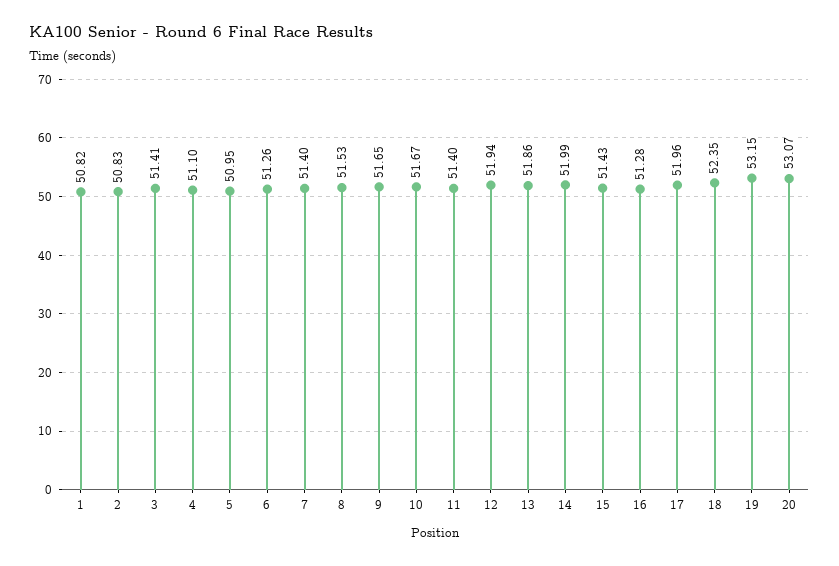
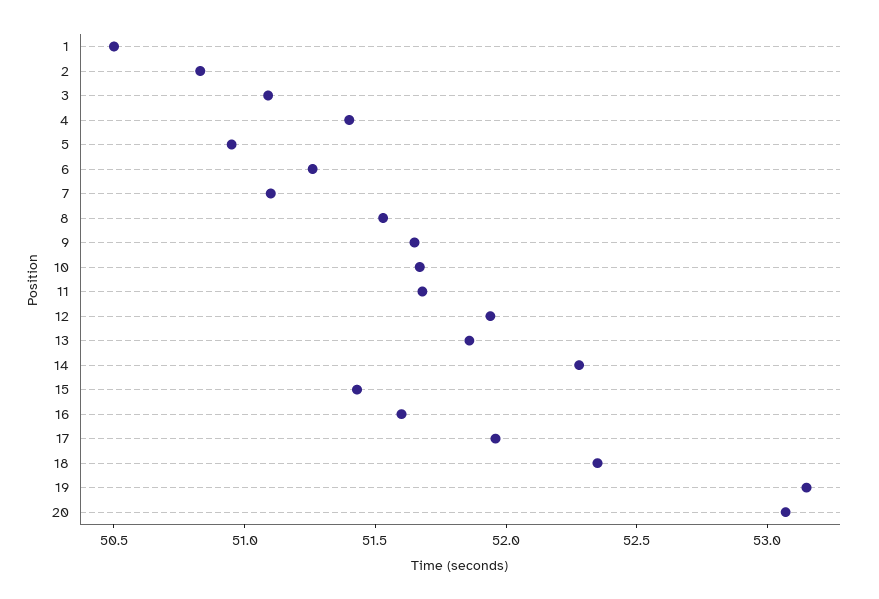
  {
-   "1": 50.82,
+   "1": 50.5,
    "2": 50.83,
-   "3": 51.41,
+   "3": 51.1,
-   "4": 51.1,
+   "4": 51.4,
    "5": 50.95,
    "6": 51.26,
-   "7": 51.4,
+   "7": 51.1,
    "8": 51.53,
    "9": 51.65,
    "10": 51.67,
-   "11": 51.4,
+   "11": 51.7,
    "12": 51.94,
    "13": 51.86,
-   "14": 51.99,
+   "14": 52.3,
    "15": 51.43,
-   "16": 51.28,
+   "16": 51.6,
    "17": 51.96,
    "18": 52.35,
    "19": 53.15,
    "20": 53.07
  }

